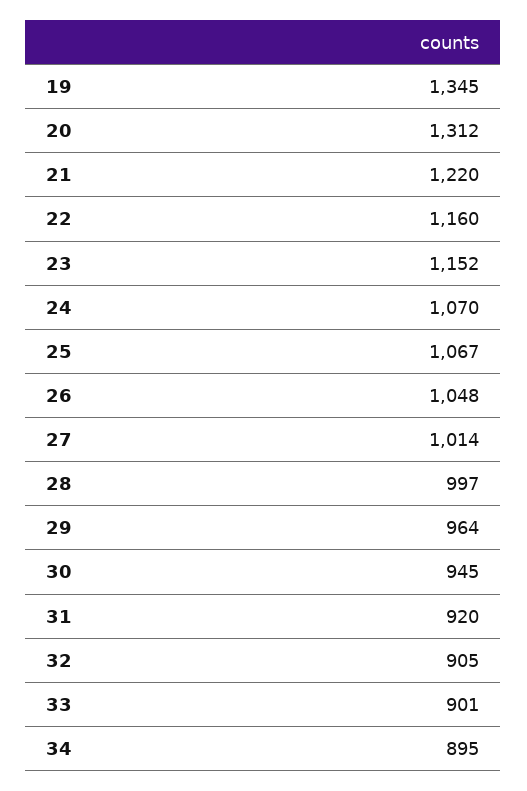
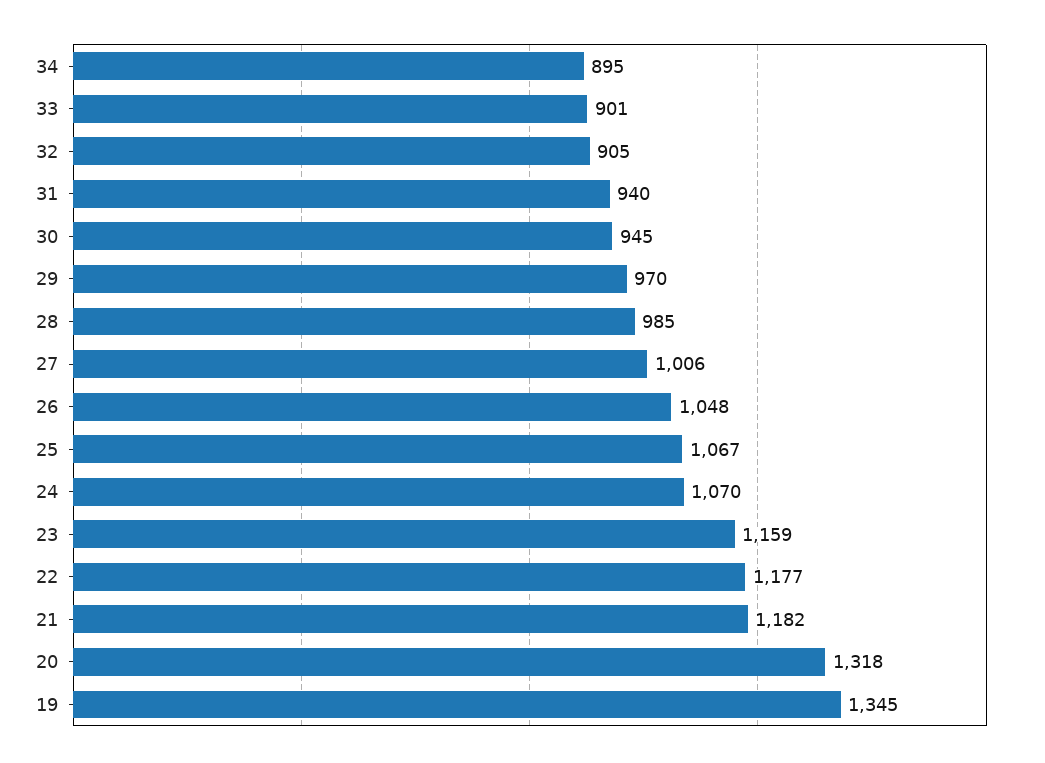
  {
    "19": 1345,
-   "20": 1312,
+   "20": 1318,
-   "21": 1220,
+   "21": 1182,
-   "22": 1160,
+   "22": 1177,
-   "23": 1152,
+   "23": 1159,
    "24": 1070,
    "25": 1067,
    "26": 1048,
-   "27": 1014,
+   "27": 1006,
-   "28": 997,
+   "28": 985,
-   "29": 964,
+   "29": 970,
    "30": 945,
-   "31": 920,
+   "31": 940,
    "32": 905,
    "33": 901,
    "34": 895
  }

